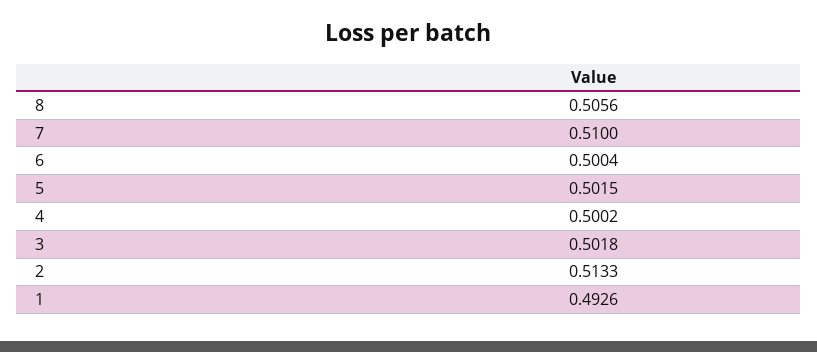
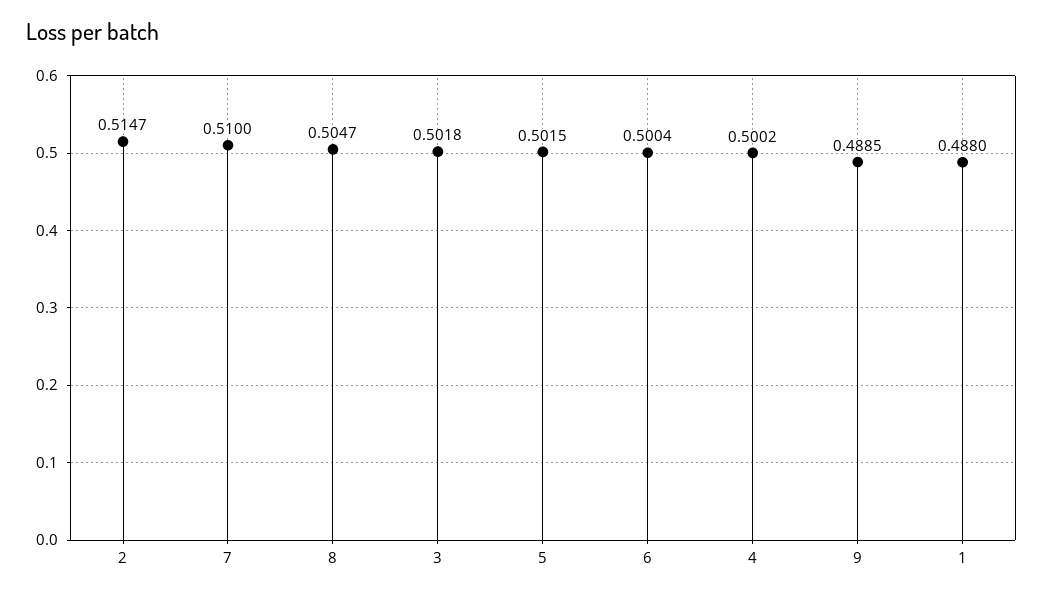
  {
-   "8": 0.5056,
+   "8": 0.5047,
    "7": 0.51,
    "6": 0.5004,
    "5": 0.5015,
    "4": 0.5002,
    "3": 0.5018,
-   "2": 0.5133,
+   "2": 0.5147,
-   "1": 0.4926
+   "1": 0.488,
+   "9": 0.4885
  }

